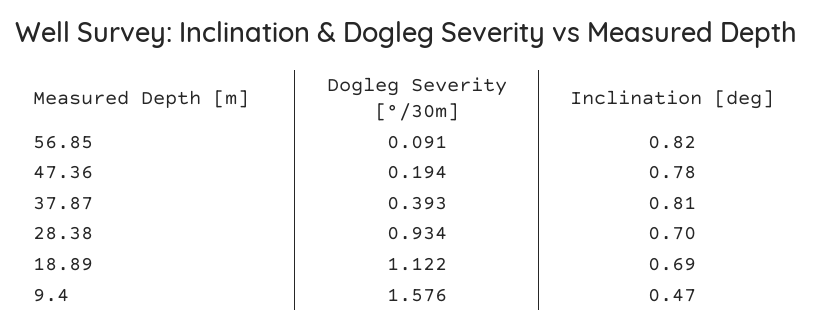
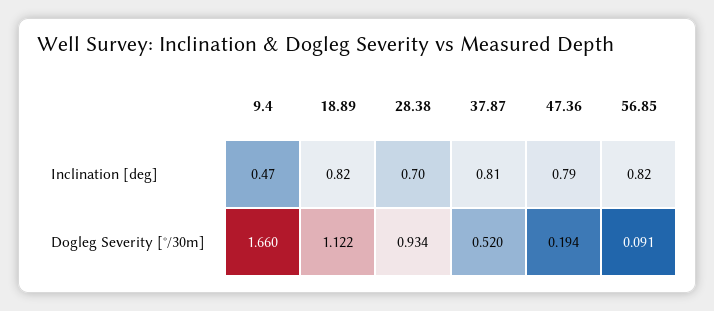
  {
    "Dogleg Severity [°/30m]": {
      "56.85": 0.091,
      "47.36": 0.194,
-     "37.87": 0.393,
+     "37.87": 0.52,
      "28.38": 0.934,
      "18.89": 1.122,
-     "9.4": 1.576
+     "9.4": 1.66
    },
    "Inclination [deg]": {
      "56.85": 0.82,
-     "47.36": 0.78,
+     "47.36": 0.79,
      "37.87": 0.81,
      "28.38": 0.7,
-     "18.89": 0.69,
+     "18.89": 0.82,
      "9.4": 0.47
    }
  }

